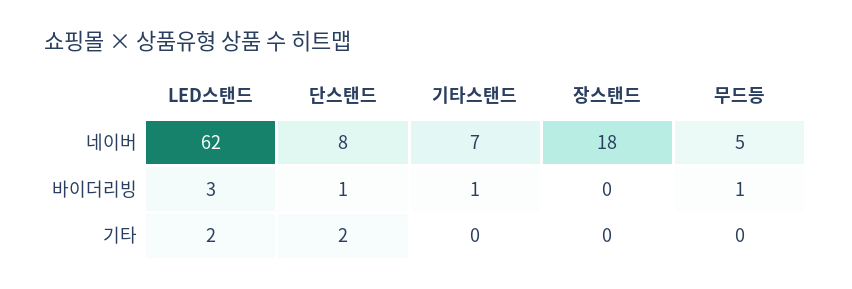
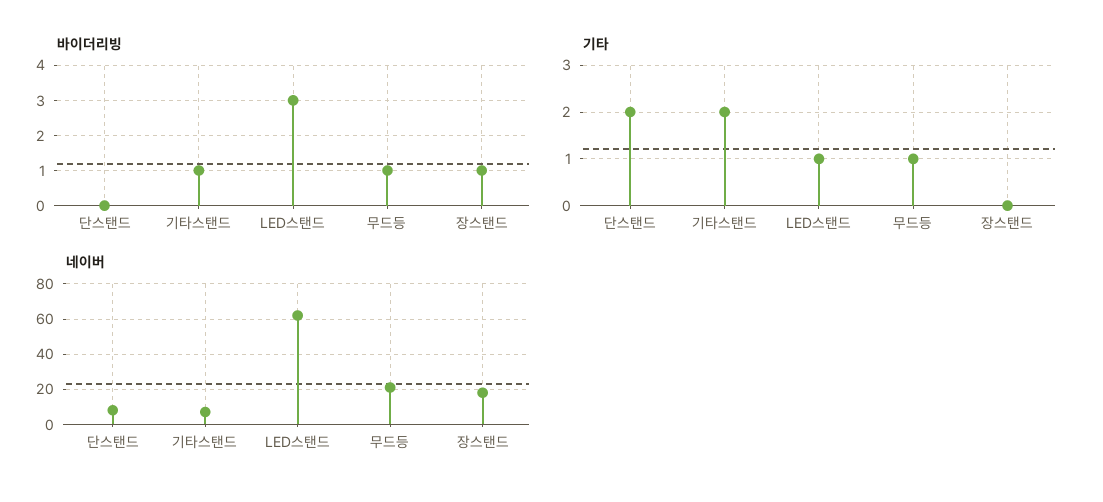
  {
    "네이버": {
      "LED스탠드": 62,
      "단스탠드": 8,
      "기타스탠드": 7,
      "장스탠드": 18,
-     "무드등": 5
+     "무드등": 20
    },
    "바이더리빙": {
      "LED스탠드": 3,
-     "단스탠드": 1,
+     "단스탠드": 0,
      "기타스탠드": 1,
-     "장스탠드": 0,
+     "장스탠드": 1,
      "무드등": 1
    },
    "기타": {
-     "LED스탠드": 2,
+     "LED스탠드": 1,
      "단스탠드": 2,
-     "기타스탠드": 0,
+     "기타스탠드": 2,
      "장스탠드": 0,
-     "무드등": 0
+     "무드등": 1
    }
  }

